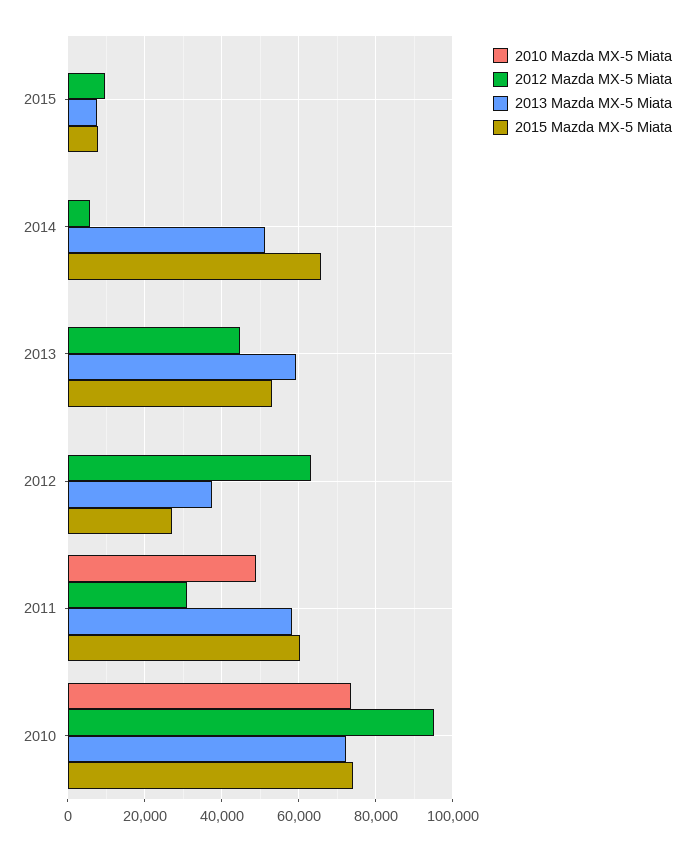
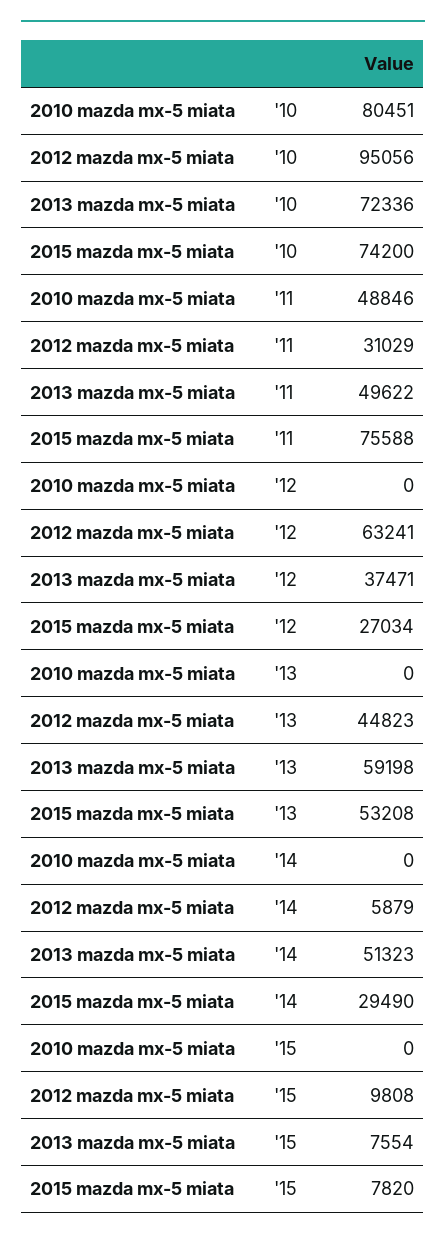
  {
    "2010 Mazda MX-5 Miata": {
      "2015": 0,
      "2014": 0,
      "2013": 0,
      "2012": 0,
      "2011": 48846,
-     "2010": 74000
+     "2010": 80451
    },
    "2012 Mazda MX-5 Miata": {
      "2015": 9808,
      "2014": 5879,
      "2013": 44823,
      "2012": 63241,
      "2011": 31029,
      "2010": 95056
    },
    "2013 Mazda MX-5 Miata": {
      "2015": 7554,
      "2014": 51323,
      "2013": 59198,
      "2012": 37471,
-     "2011": 58000,
+     "2011": 49622,
      "2010": 72336
    },
    "2015 Mazda MX-5 Miata": {
      "2015": 7820,
-     "2014": 66000,
+     "2014": 29490,
      "2013": 53208,
      "2012": 27034,
-     "2011": 60000,
+     "2011": 75588,
      "2010": 74200
    }
  }

